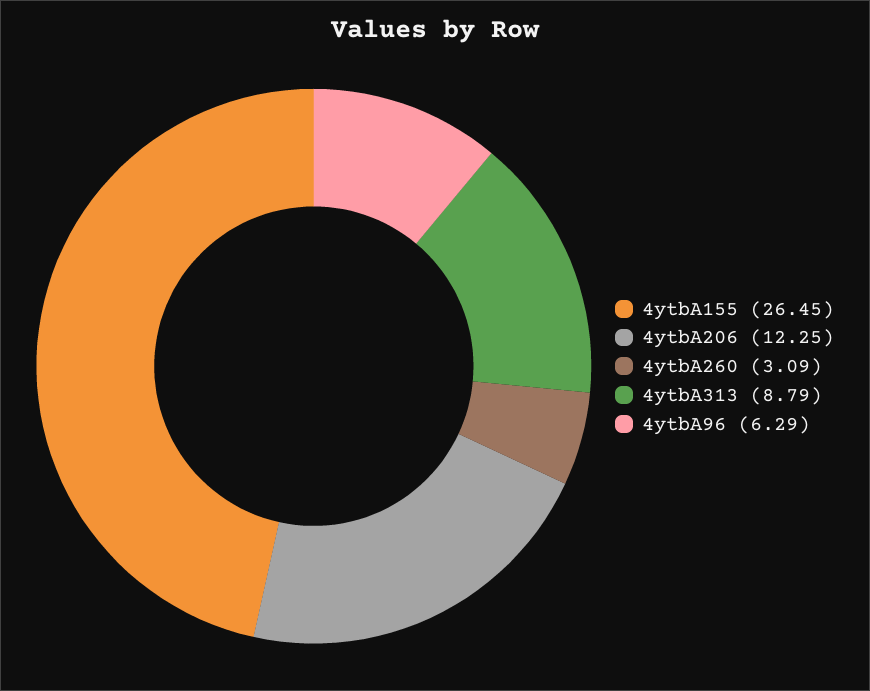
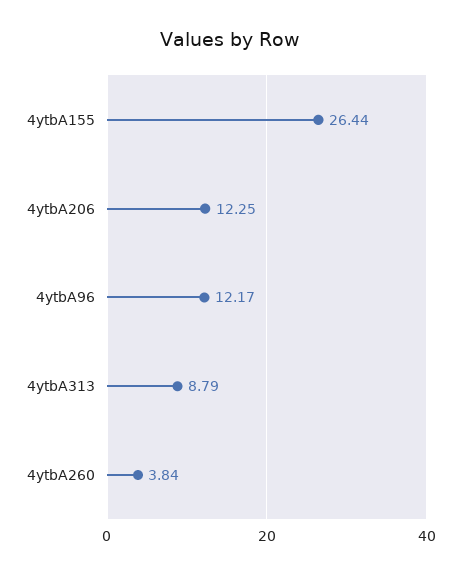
  {
-   "4ytbA155": 26.45,
+   "4ytbA155": 26.44,
    "4ytbA206": 12.25,
-   "4ytbA260": 3.09,
+   "4ytbA260": 3.84,
    "4ytbA313": 8.79,
-   "4ytbA96": 6.29
+   "4ytbA96": 12.17
  }

